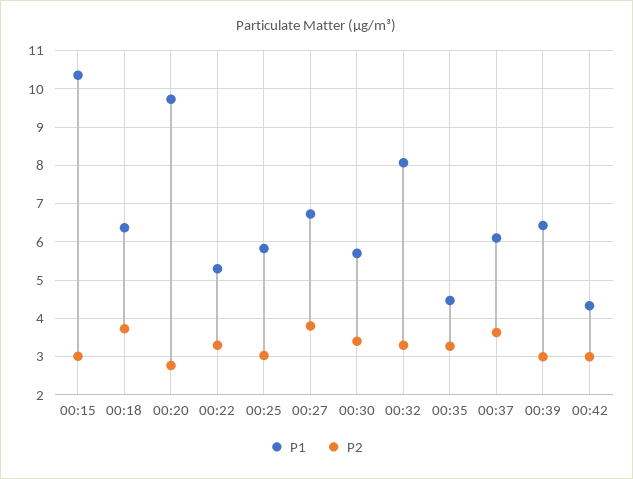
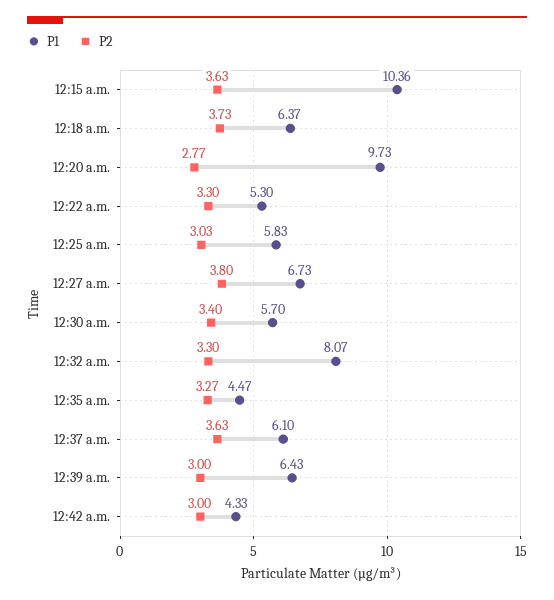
  {
    "P1": {
      "00:15": 10.36,
      "00:18": 6.37,
      "00:20": 9.73,
      "00:22": 5.3,
      "00:25": 5.83,
      "00:27": 6.73,
      "00:30": 5.7,
      "00:32": 8.07,
      "00:35": 4.47,
      "00:37": 6.1,
      "00:39": 6.43,
      "00:42": 4.33
    },
    "P2": {
-     "00:15": 3,
+     "00:15": 3.63,
      "00:18": 3.73,
      "00:20": 2.77,
      "00:22": 3.3,
      "00:25": 3.03,
      "00:27": 3.8,
      "00:30": 3.4,
      "00:32": 3.3,
      "00:35": 3.27,
      "00:37": 3.63,
      "00:39": 3,
      "00:42": 3
    }
  }

